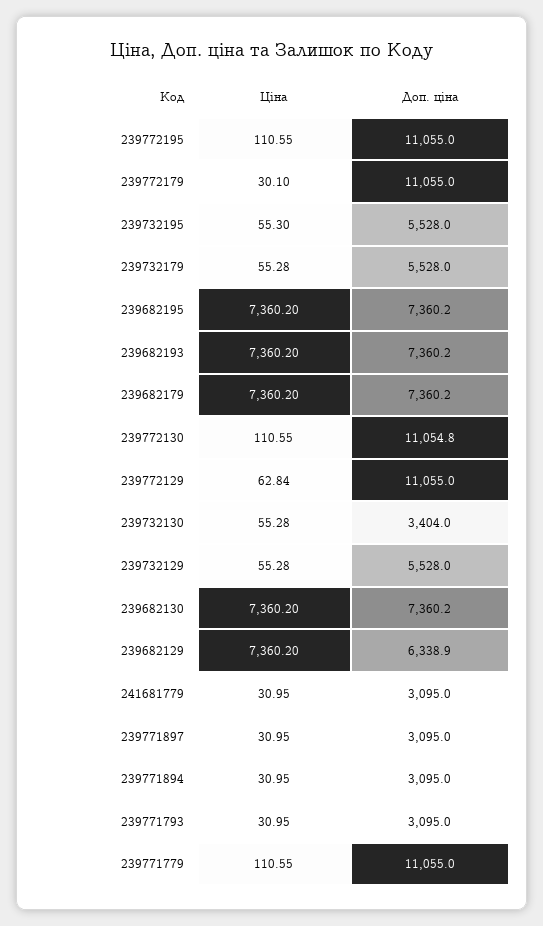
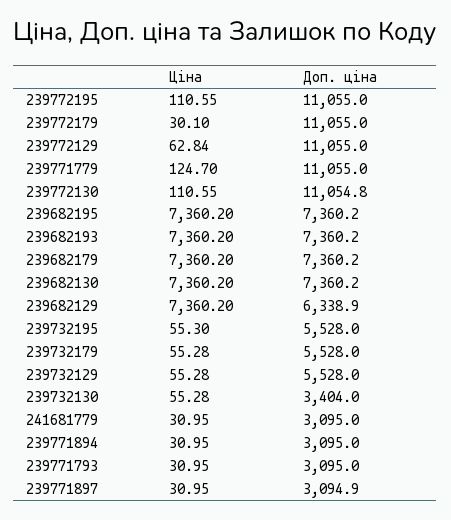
  {
    "Ціна": {
      "239772195": 110.55,
      "239772179": 30.1,
      "239732195": 55.3,
      "239732179": 55.28,
      "239682195": 7360.2,
      "239682193": 7360.2,
      "239682179": 7360.2,
      "239772130": 110.55,
      "239772129": 62.84,
      "239732130": 55.28,
      "239732129": 55.28,
      "239682130": 7360.2,
      "239682129": 7360.2,
      "241681779": 30.95,
      "239771897": 30.95,
      "239771894": 30.95,
      "239771793": 30.95,
-     "239771779": 110.55
+     "239771779": 124.7
    },
    "Доп. ціна": {
      "239772195": 11055,
      "239772179": 11055,
      "239732195": 5528,
      "239732179": 5528,
      "239682195": 7360.2,
      "239682193": 7360.2,
      "239682179": 7360.2,
      "239772130": 11054.8,
      "239772129": 11055,
      "239732130": 3404,
      "239732129": 5528,
      "239682130": 7360.2,
      "239682129": 6338.9,
      "241681779": 3095,
-     "239771897": 3095,
+     "239771897": 3094.9,
      "239771894": 3095,
      "239771793": 3095,
      "239771779": 11055
    }
  }

